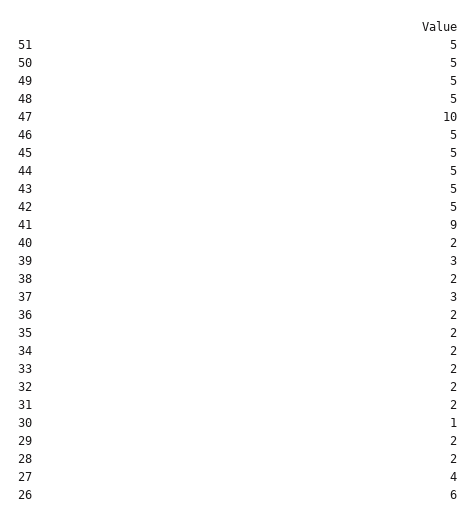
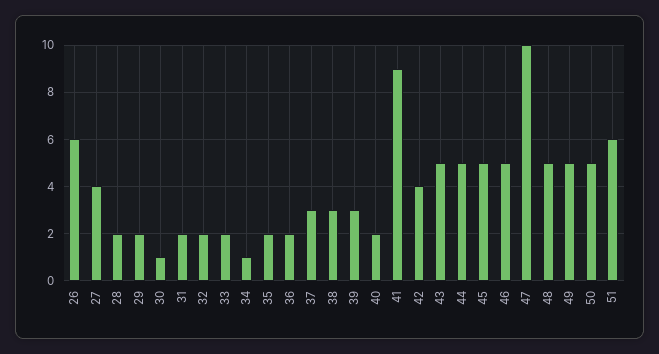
  {
-   "51": 5,
+   "51": 6,
    "50": 5,
    "49": 5,
    "48": 5,
    "47": 10,
    "46": 5,
    "45": 5,
    "44": 5,
    "43": 5,
-   "42": 5,
+   "42": 4,
    "41": 9,
    "40": 2,
    "39": 3,
-   "38": 2,
+   "38": 3,
    "37": 3,
    "36": 2,
    "35": 2,
-   "34": 2,
+   "34": 1,
    "33": 2,
    "32": 2,
    "31": 2,
    "30": 1,
    "29": 2,
    "28": 2,
    "27": 4,
    "26": 6
  }

